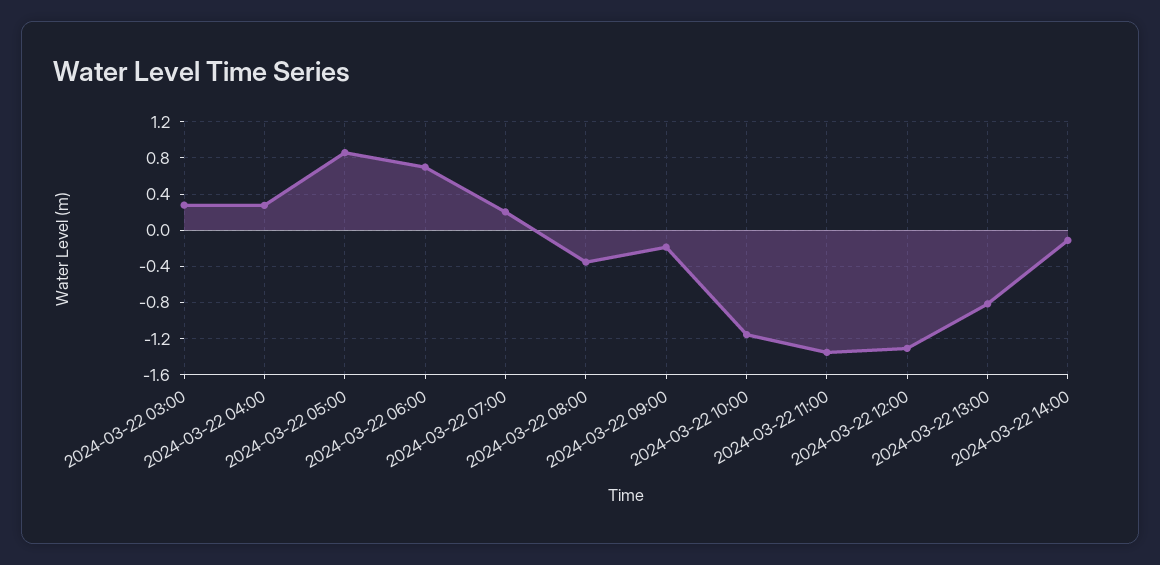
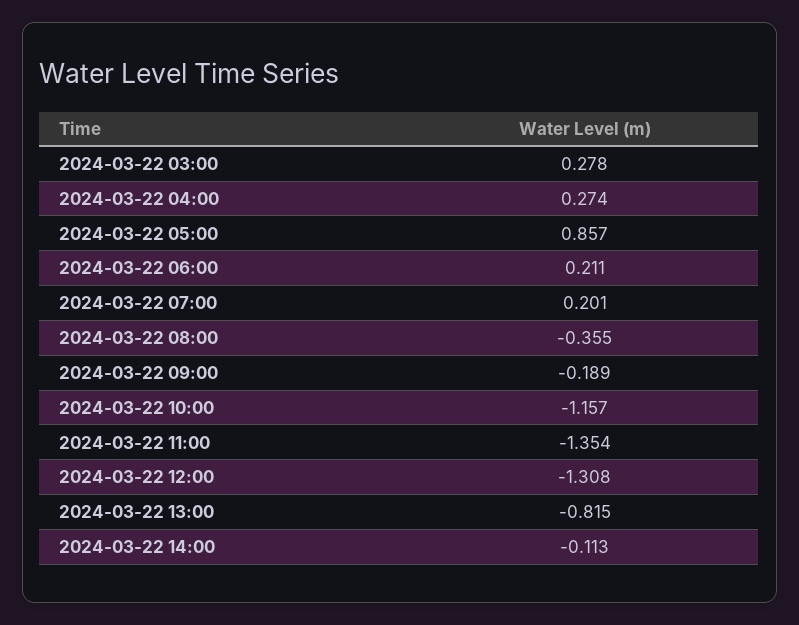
  {
    "2024-03-22 03:00": 0.278,
    "2024-03-22 04:00": 0.274,
    "2024-03-22 05:00": 0.857,
-   "2024-03-22 06:00": 0.7,
+   "2024-03-22 06:00": 0.211,
    "2024-03-22 07:00": 0.201,
    "2024-03-22 08:00": -0.355,
    "2024-03-22 09:00": -0.189,
    "2024-03-22 10:00": -1.157,
    "2024-03-22 11:00": -1.354,
    "2024-03-22 12:00": -1.308,
    "2024-03-22 13:00": -0.815,
    "2024-03-22 14:00": -0.113
  }

